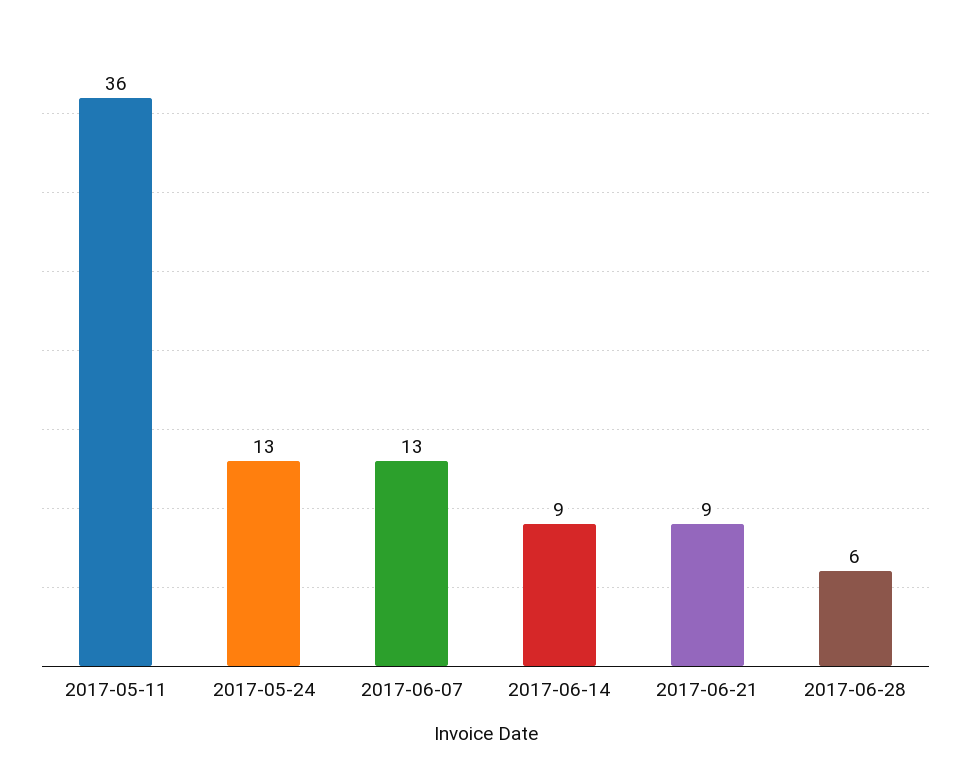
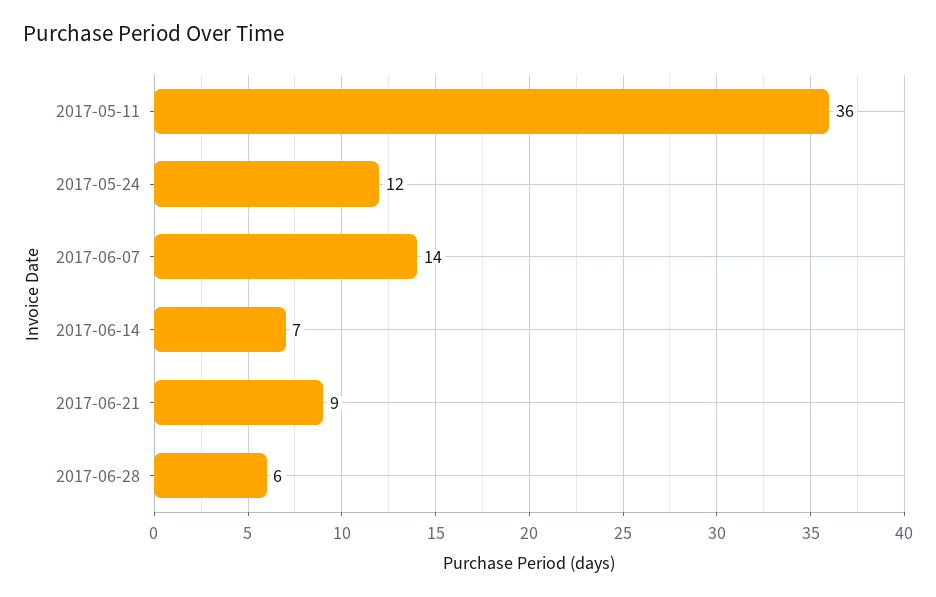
  {
    "2017-05-11": 36,
-   "2017-05-24": 13,
+   "2017-05-24": 12,
-   "2017-06-07": 13,
+   "2017-06-07": 14,
-   "2017-06-14": 9,
+   "2017-06-14": 7,
    "2017-06-21": 9,
    "2017-06-28": 6
  }

